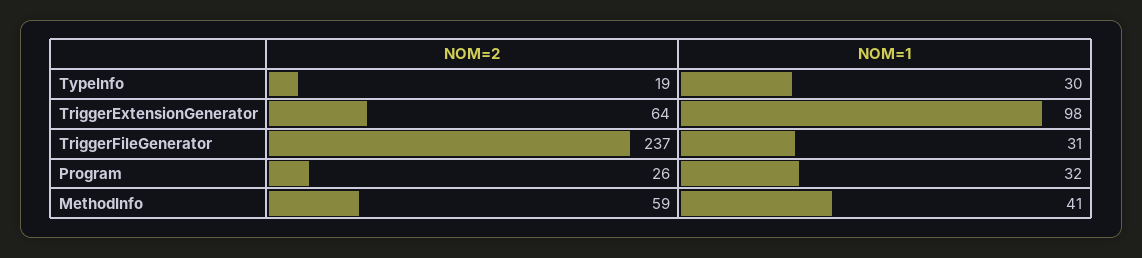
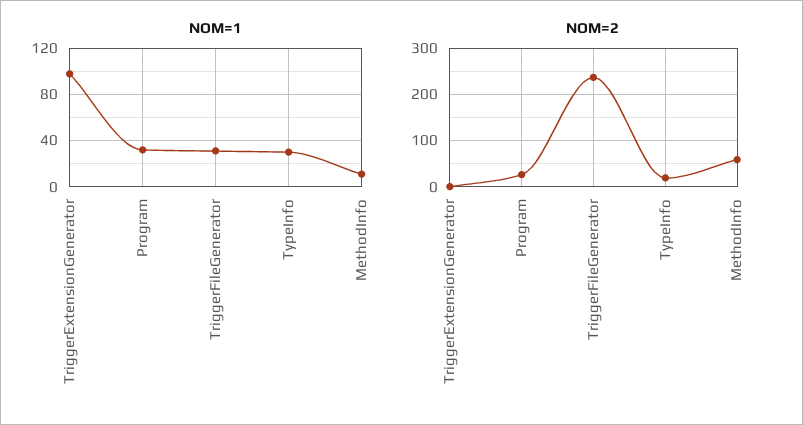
  {
    "NOM=2": {
      "TypeInfo": 19,
-     "TriggerExtensionGenerator": 64,
+     "TriggerExtensionGenerator": 0,
      "TriggerFileGenerator": 237,
      "Program": 26,
      "MethodInfo": 59
    },
    "NOM=1": {
      "TypeInfo": 30,
      "TriggerExtensionGenerator": 98,
      "TriggerFileGenerator": 31,
      "Program": 32,
-     "MethodInfo": 41
+     "MethodInfo": 10
    }
  }

